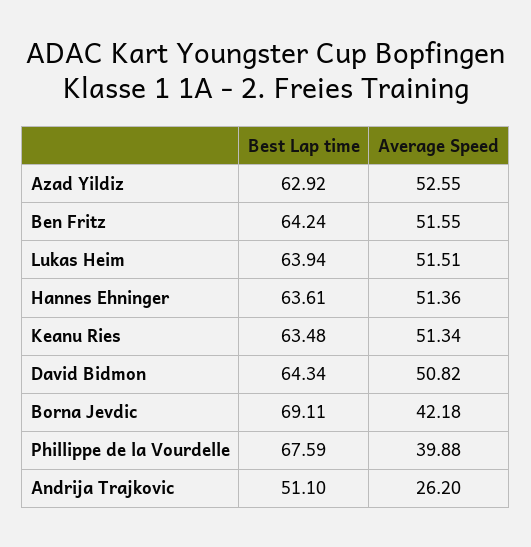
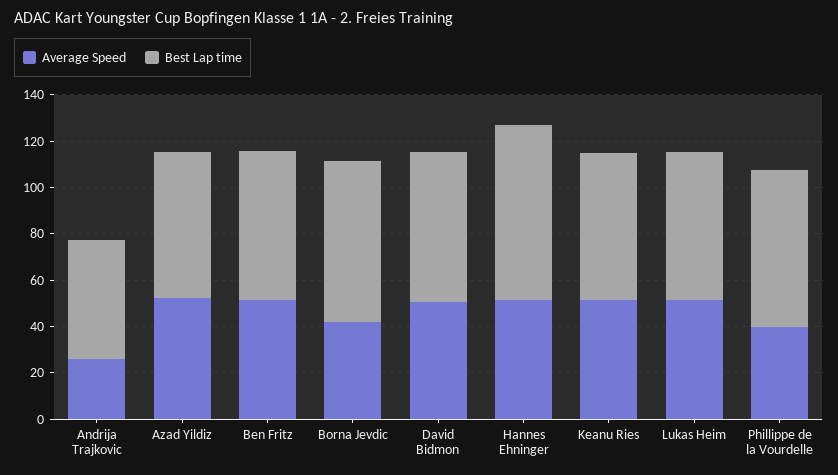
  {
    "Best Lap time": {
      "Azad Yildiz": 62.92,
      "Ben Fritz": 64.24,
      "Lukas Heim": 63.94,
-     "Hannes Ehninger": 63.61,
+     "Hannes Ehninger": 75,
      "Keanu Ries": 63.48,
      "David Bidmon": 64.34,
      "Borna Jevdic": 69.11,
      "Phillippe de la Vourdelle": 67.59,
      "Andrija Trajkovic": 51.1
    },
    "Average Speed": {
      "Azad Yildiz": 52.55,
      "Ben Fritz": 51.55,
      "Lukas Heim": 51.51,
      "Hannes Ehninger": 51.36,
      "Keanu Ries": 51.34,
      "David Bidmon": 50.82,
      "Borna Jevdic": 42.18,
      "Phillippe de la Vourdelle": 39.88,
      "Andrija Trajkovic": 26.2
    }
  }

